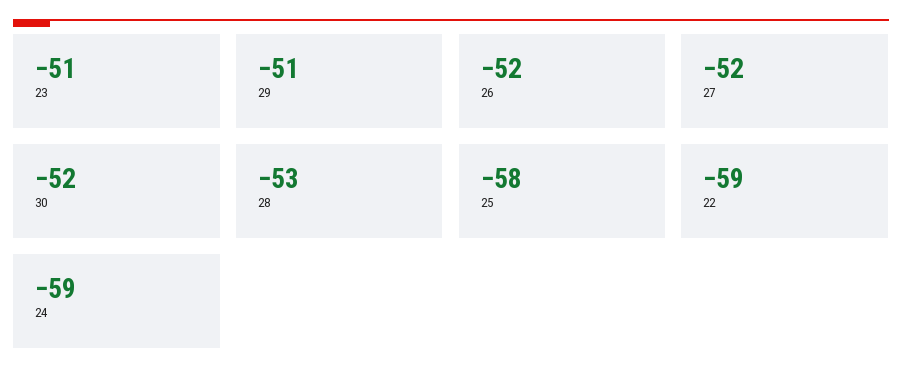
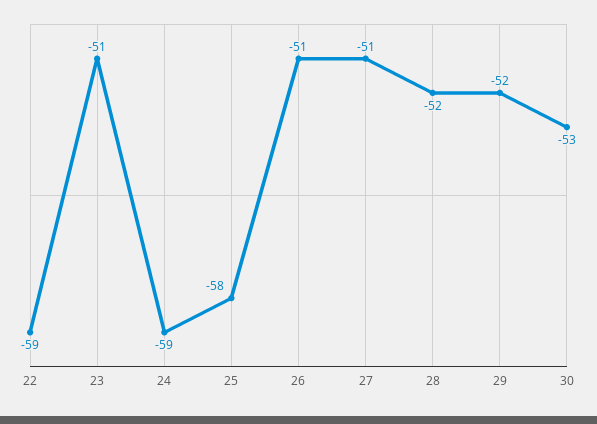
  {
    "23": -51,
-   "29": -51,
+   "29": -52,
-   "26": -52,
+   "26": -51,
-   "27": -52,
+   "27": -51,
-   "30": -52,
+   "30": -53,
-   "28": -53,
+   "28": -52,
    "25": -58,
    "22": -59,
    "24": -59
  }

